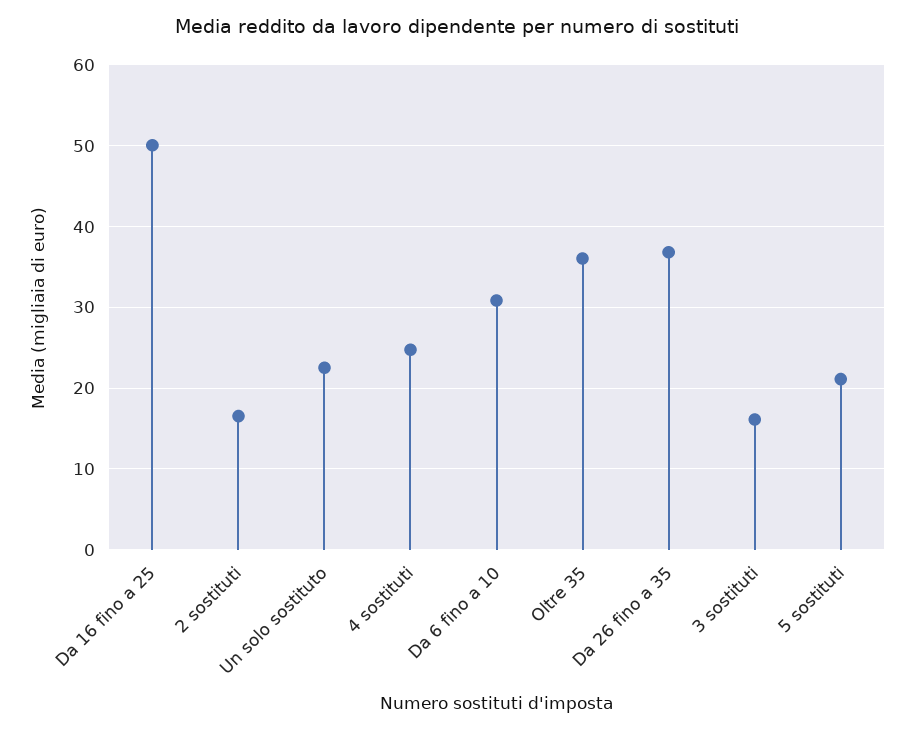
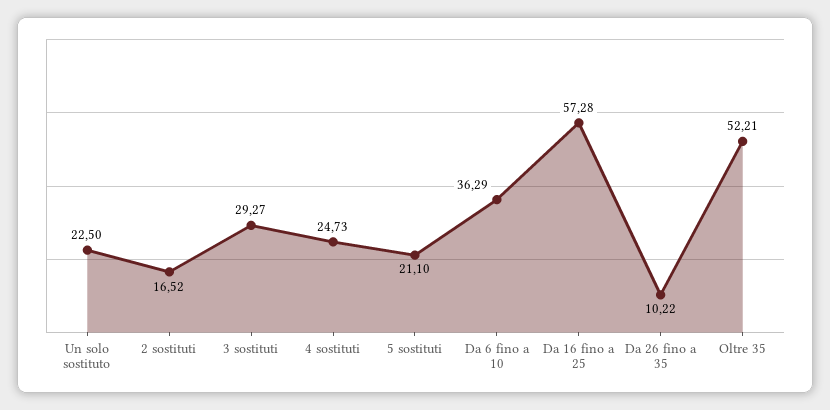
  {
-   "Da 16 fino a 25": 50,
+   "Da 16 fino a 25": 57.28,
    "2 sostituti": 16.52,
    "Un solo sostituto": 22.5,
    "4 sostituti": 24.73,
-   "Da 6 fino a 10": 31,
+   "Da 6 fino a 10": 36.29,
-   "Oltre 35": 36,
+   "Oltre 35": 52.21,
-   "Da 26 fino a 35": 37,
+   "Da 26 fino a 35": 10.22,
-   "3 sostituti": 16,
+   "3 sostituti": 29.27,
    "5 sostituti": 21.1
  }

